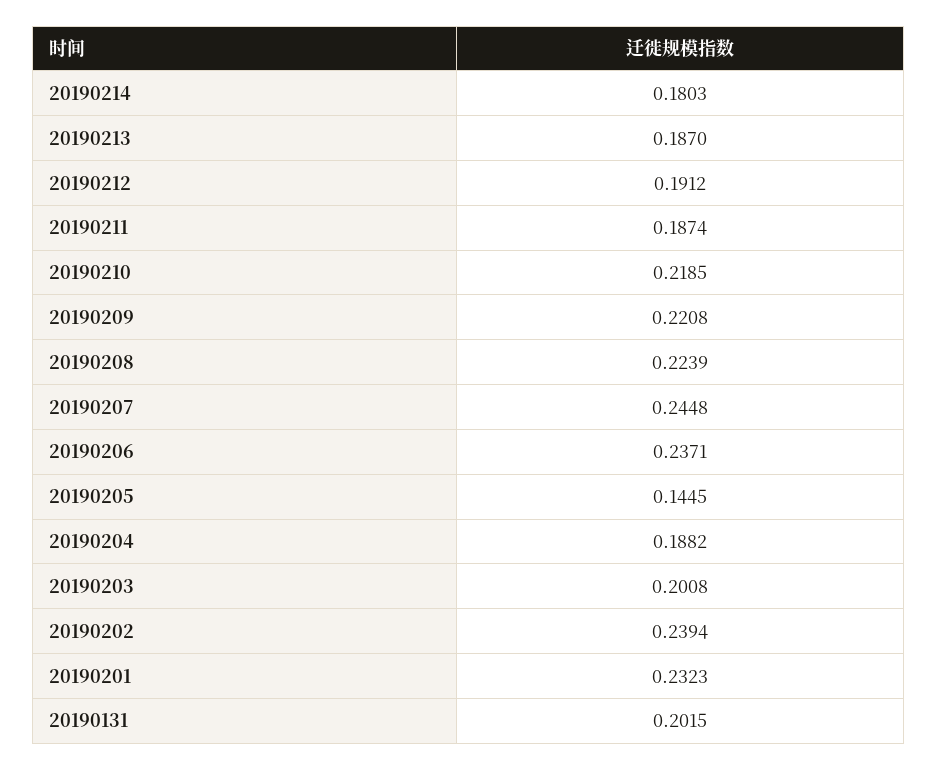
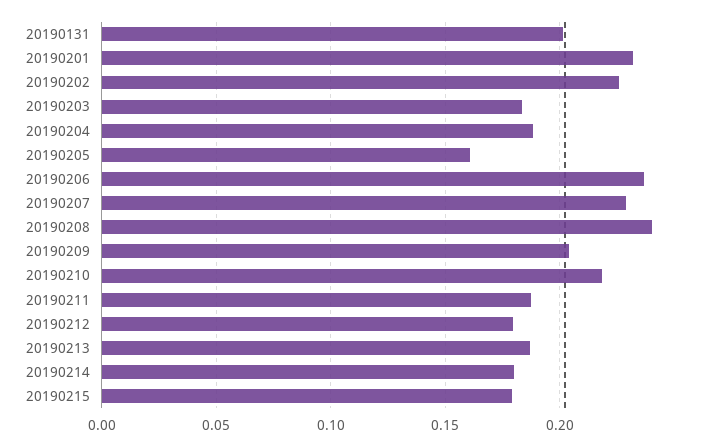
  {
    "20190214": 0.1803,
    "20190213": 0.187,
-   "20190212": 0.1912,
+   "20190212": 0.18,
    "20190211": 0.1874,
    "20190210": 0.2185,
-   "20190209": 0.2208,
+   "20190209": 0.205,
-   "20190208": 0.2239,
+   "20190208": 0.24,
-   "20190207": 0.2448,
+   "20190207": 0.23,
    "20190206": 0.2371,
-   "20190205": 0.1445,
+   "20190205": 0.16,
    "20190204": 0.1882,
-   "20190203": 0.2008,
+   "20190203": 0.185,
-   "20190202": 0.2394,
+   "20190202": 0.225,
    "20190201": 0.2323,
-   "20190131": 0.2015
+   "20190131": 0.2015,
+   "20190215": 0.18
  }

